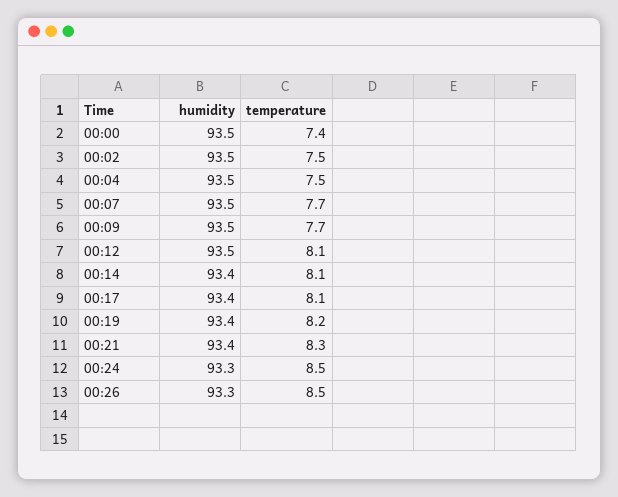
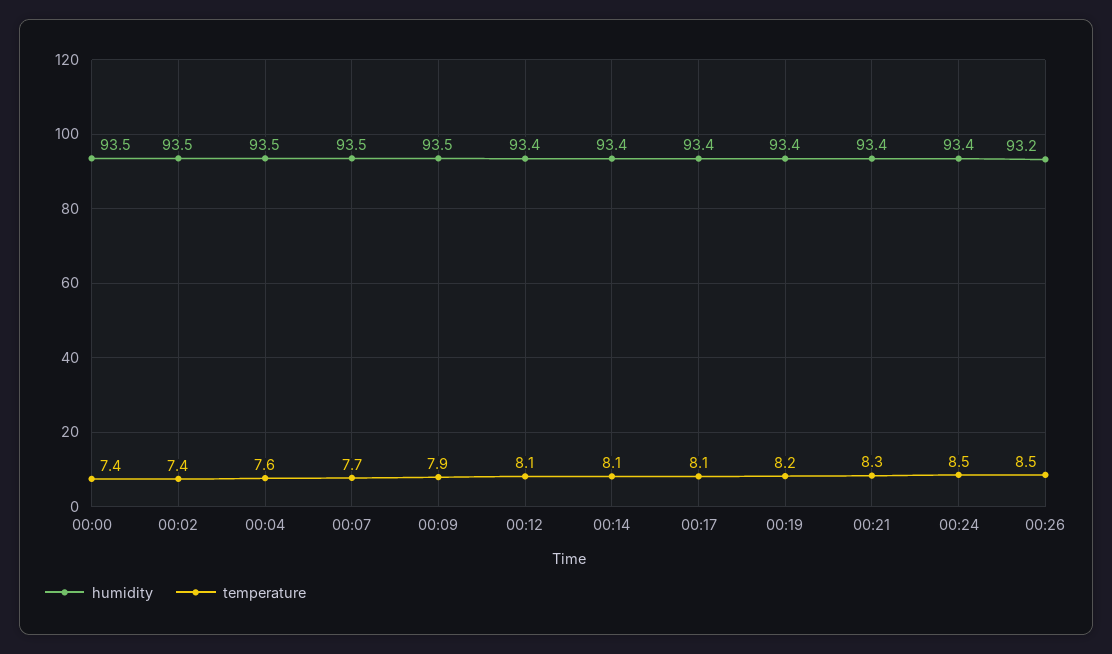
  {
    "humidity": {
      "00:00": 93.5,
      "00:02": 93.5,
      "00:04": 93.5,
      "00:07": 93.5,
      "00:09": 93.5,
-     "00:12": 93.5,
+     "00:12": 93.4,
      "00:14": 93.4,
      "00:17": 93.4,
      "00:19": 93.4,
      "00:21": 93.4,
-     "00:24": 93.3,
+     "00:24": 93.4,
-     "00:26": 93.3
+     "00:26": 93.2
    },
    "temperature": {
      "00:00": 7.4,
-     "00:02": 7.5,
+     "00:02": 7.4,
-     "00:04": 7.5,
+     "00:04": 7.6,
      "00:07": 7.7,
-     "00:09": 7.7,
+     "00:09": 7.9,
      "00:12": 8.1,
      "00:14": 8.1,
      "00:17": 8.1,
      "00:19": 8.2,
      "00:21": 8.3,
      "00:24": 8.5,
      "00:26": 8.5
    }
  }

